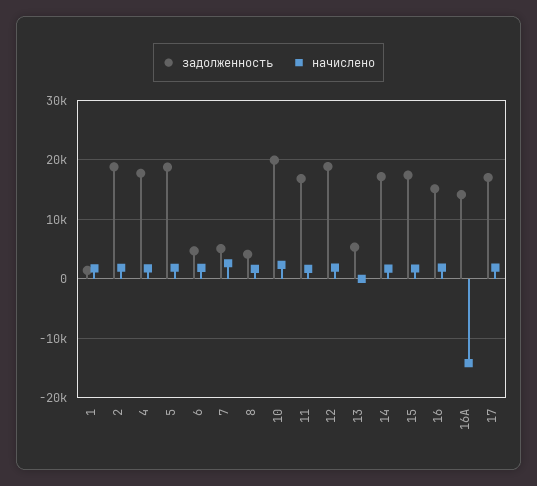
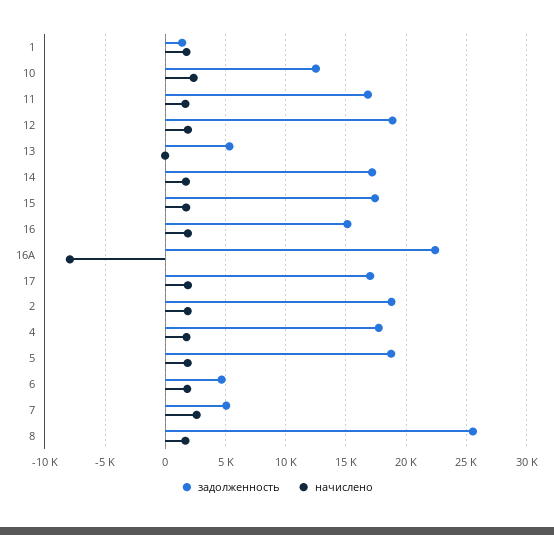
  {
    "задолженность": {
      "1": 1500,
      "2": 19000,
      "4": 17500,
      "5": 18500,
      "6": 4500,
      "7": 5000,
-     "8": 4000,
+     "8": 25500,
-     "10": 20000,
+     "10": 12500,
      "11": 17000,
      "12": 19000,
      "13": 5500,
      "14": 17000,
      "15": 17500,
      "16": 15000,
-     "16А": 14000,
+     "16А": 22500,
      "17": 17000
    },
    "начислено": {
      "1": 2000,
      "2": 2000,
      "4": 2000,
      "5": 2000,
      "6": 2000,
      "7": 2500,
      "8": 1500,
      "10": 2500,
      "11": 1500,
      "12": 2000,
      "13": 0,
      "14": 1500,
      "15": 1500,
      "16": 2000,
-     "16А": -14000,
+     "16А": -8000,
      "17": 2000
    }
  }

